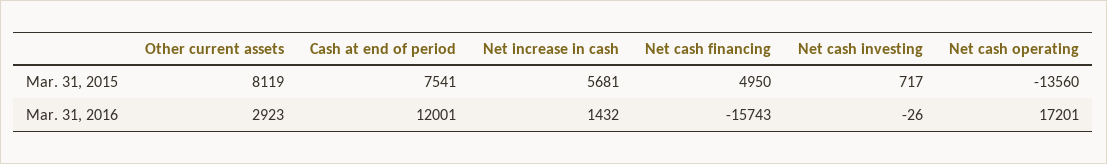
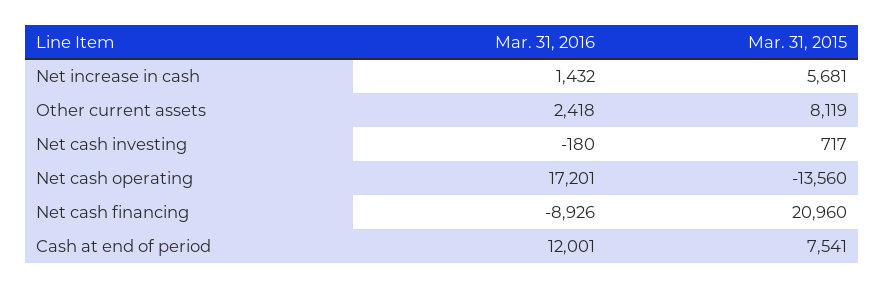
  {
    "Other current assets": {
      "Mar. 31, 2015": 8119,
-     "Mar. 31, 2016": 2923
+     "Mar. 31, 2016": 2418
    },
    "Cash at end of period": {
      "Mar. 31, 2015": 7541,
      "Mar. 31, 2016": 12001
    },
    "Net increase in cash": {
      "Mar. 31, 2015": 5681,
      "Mar. 31, 2016": 1432
    },
    "Net cash financing": {
-     "Mar. 31, 2015": 4950,
+     "Mar. 31, 2015": 20960,
-     "Mar. 31, 2016": -15743
+     "Mar. 31, 2016": -8926
    },
    "Net cash investing": {
      "Mar. 31, 2015": 717,
-     "Mar. 31, 2016": -26
+     "Mar. 31, 2016": -180
    },
    "Net cash operating": {
      "Mar. 31, 2015": -13560,
      "Mar. 31, 2016": 17201
    }
  }

